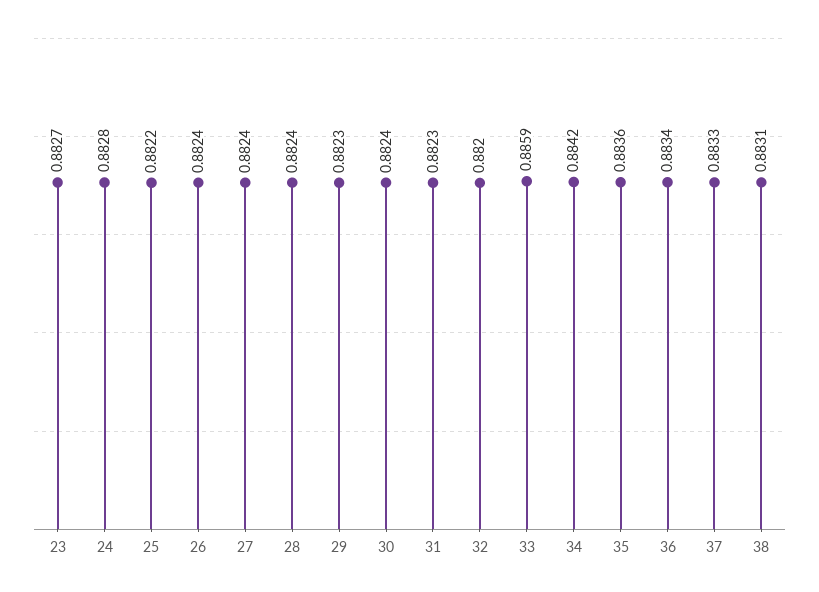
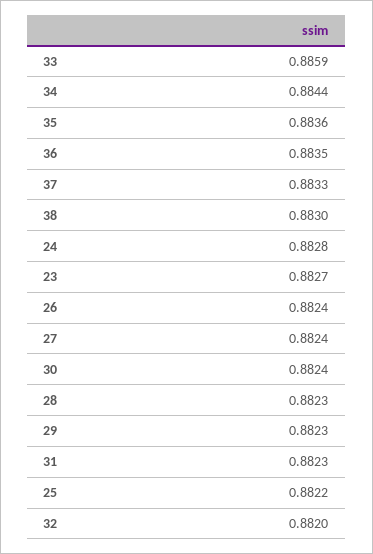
  {
    "23": 0.8827,
    "24": 0.8828,
    "25": 0.8822,
    "26": 0.8824,
    "27": 0.8824,
-   "28": 0.8824,
+   "28": 0.8823,
    "29": 0.8823,
    "30": 0.8824,
    "31": 0.8823,
    "32": 0.882,
    "33": 0.8859,
-   "34": 0.8842,
+   "34": 0.8844,
    "35": 0.8836,
-   "36": 0.8834,
+   "36": 0.8835,
    "37": 0.8833,
-   "38": 0.8831
+   "38": 0.883
  }

